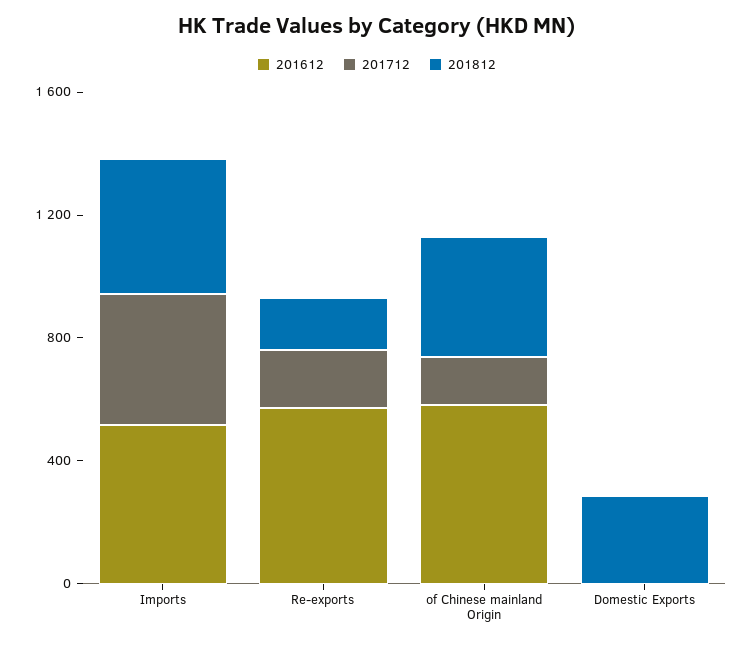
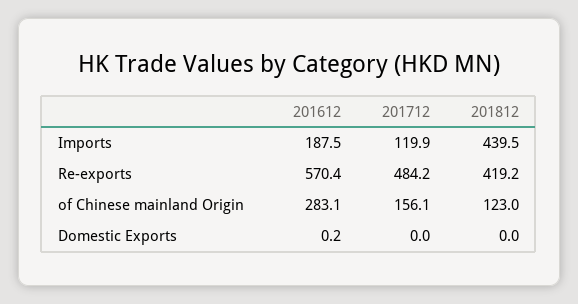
  {
    "201612": {
-     "Imports": 500,
+     "Imports": 187.5,
      "Re-exports": 570.4,
-     "of Chinese mainland Origin": 600,
+     "of Chinese mainland Origin": 283.1,
      "Domestic Exports": 0.2
    },
    "201712": {
-     "Imports": 400,
+     "Imports": 119.9,
-     "Re-exports": 200,
+     "Re-exports": 484.2,
      "of Chinese mainland Origin": 156.1,
      "Domestic Exports": 0
    },
    "201812": {
      "Imports": 439.5,
-     "Re-exports": 200,
+     "Re-exports": 419.2,
-     "of Chinese mainland Origin": 400,
+     "of Chinese mainland Origin": 123,
-     "Domestic Exports": 300
+     "Domestic Exports": 0
    }
  }

